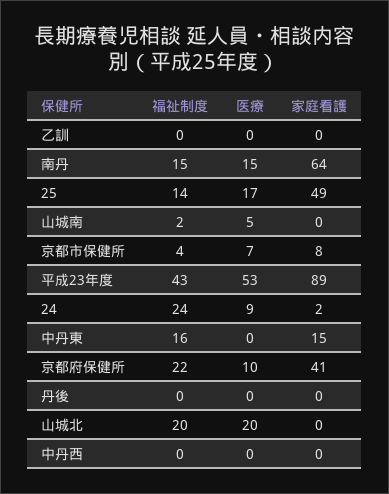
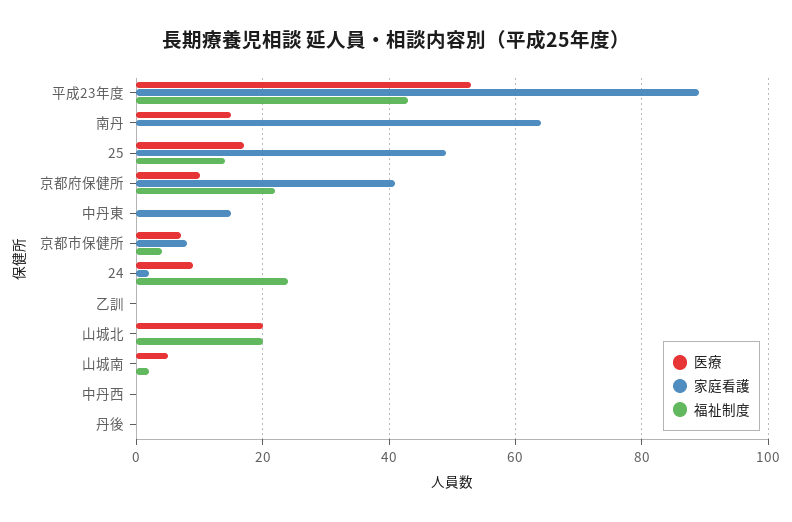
  {
    "福祉制度": {
      "乙訓": 0,
-     "南丹": 15,
+     "南丹": 0,
      "25": 14,
      "山城南": 2,
      "京都市保健所": 4,
      "平成23年度": 43,
      "24": 24,
-     "中丹東": 16,
+     "中丹東": 0,
      "京都府保健所": 22,
      "丹後": 0,
      "山城北": 20,
      "中丹西": 0
    },
    "医療": {
      "乙訓": 0,
      "南丹": 15,
      "25": 17,
      "山城南": 5,
      "京都市保健所": 7,
      "平成23年度": 53,
      "24": 9,
      "中丹東": 0,
      "京都府保健所": 10,
      "丹後": 0,
      "山城北": 20,
      "中丹西": 0
    },
    "家庭看護": {
      "乙訓": 0,
      "南丹": 64,
      "25": 49,
      "山城南": 0,
      "京都市保健所": 8,
      "平成23年度": 89,
      "24": 2,
      "中丹東": 15,
      "京都府保健所": 41,
      "丹後": 0,
      "山城北": 0,
      "中丹西": 0
    }
  }

